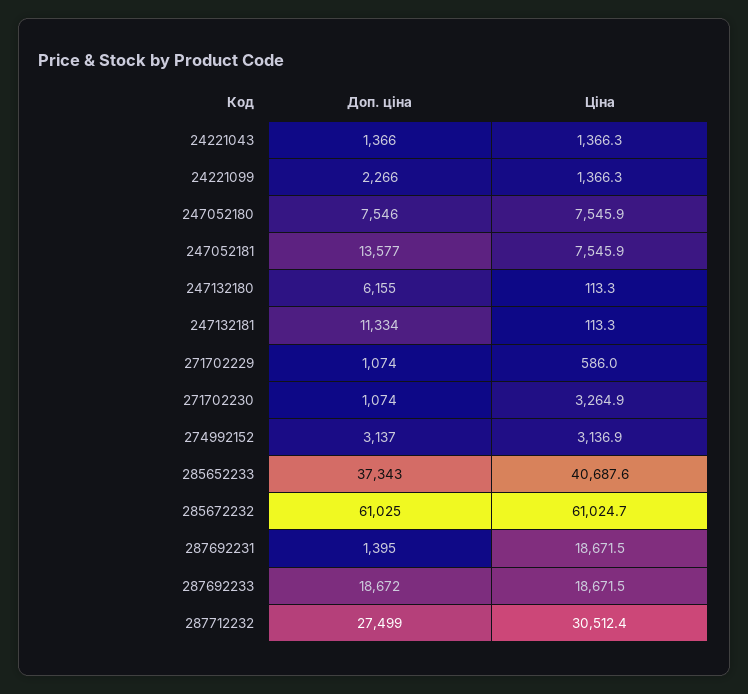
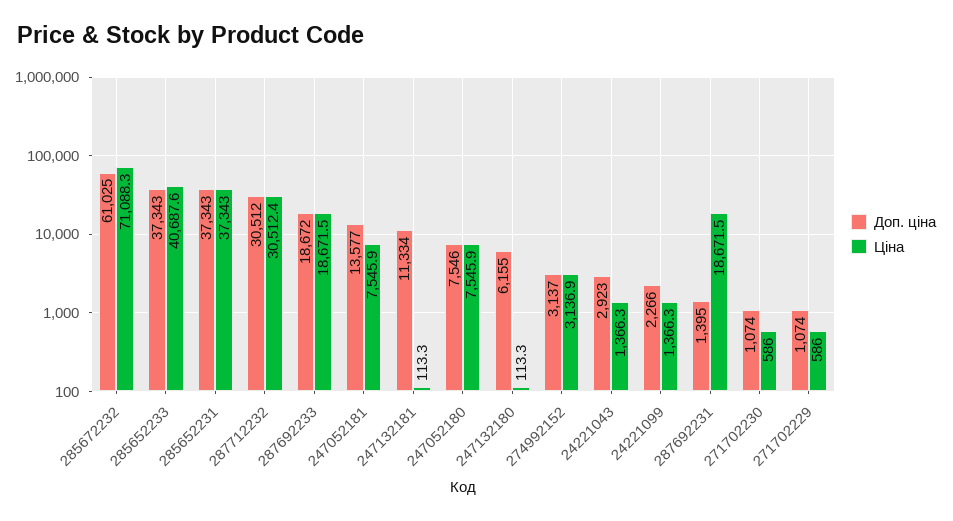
  {
    "Доп. ціна": {
-     "24221043": 1366,
+     "24221043": 2923,
      "24221099": 2266,
      "247052180": 7546,
      "247052181": 13577,
      "247132180": 6155,
      "247132181": 11334,
      "271702229": 1074,
      "271702230": 1074,
      "274992152": 3137,
      "285652233": 37343,
      "285672232": 61025,
      "287692231": 1395,
      "287692233": 18672,
-     "287712232": 27499
+     "287712232": 30512,
+     "285652231": 37343
    },
    "Ціна": {
      "24221043": 1366.3,
      "24221099": 1366.3,
      "247052180": 7545.9,
      "247052181": 7545.9,
      "247132180": 113.3,
      "247132181": 113.3,
      "271702229": 586,
-     "271702230": 3264.9,
+     "271702230": 586,
      "274992152": 3136.9,
      "285652233": 40687.6,
-     "285672232": 61024.7,
+     "285672232": 71088.3,
      "287692231": 18671.5,
      "287692233": 18671.5,
-     "287712232": 30512.4
+     "287712232": 30512.4,
+     "285652231": 37343
    }
  }

